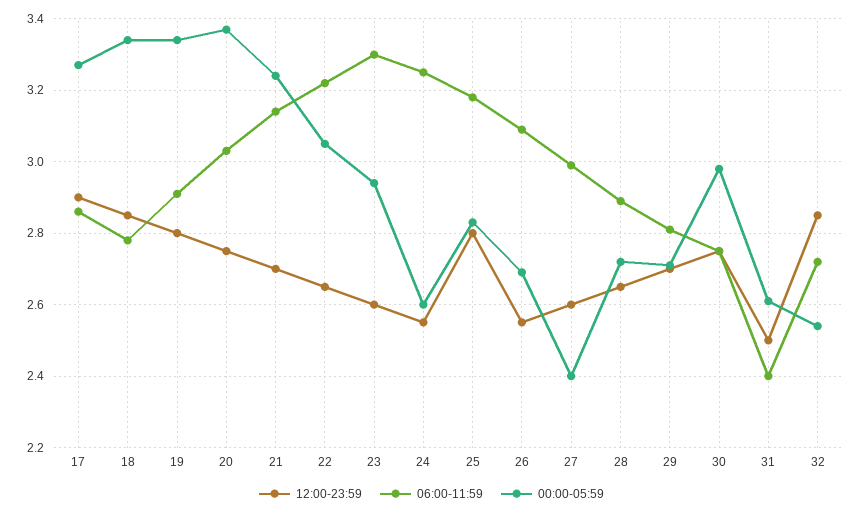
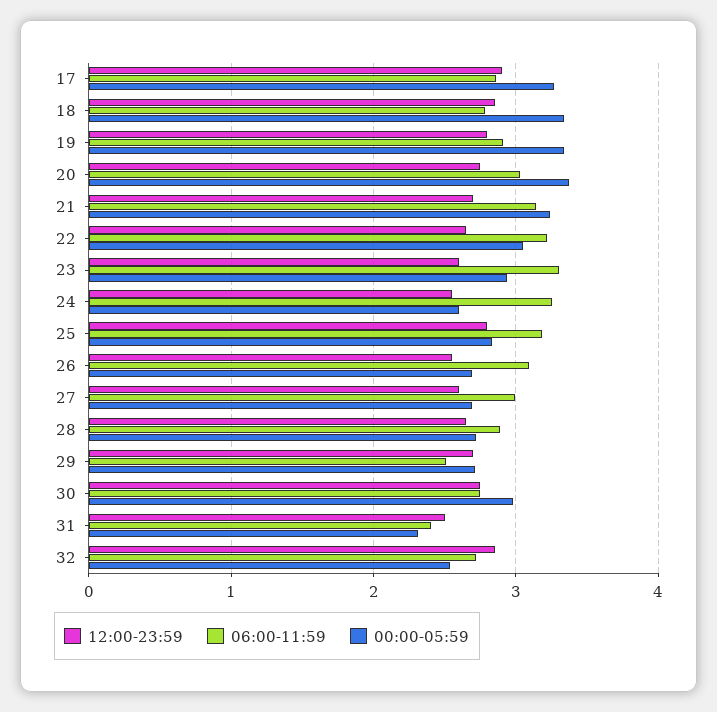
  {
    "12:00-23:59": {
      "17": 2.9,
      "18": 2.85,
      "19": 2.8,
      "20": 2.75,
      "21": 2.7,
      "22": 2.65,
      "23": 2.6,
      "24": 2.55,
      "25": 2.8,
      "26": 2.55,
      "27": 2.6,
      "28": 2.65,
      "29": 2.7,
      "30": 2.75,
      "31": 2.5,
      "32": 2.85
    },
    "06:00-11:59": {
      "17": 2.85,
      "18": 2.8,
      "19": 2.9,
      "20": 3.05,
      "21": 3.15,
      "22": 3.2,
      "23": 3.3,
      "24": 3.25,
      "25": 3.2,
      "26": 3.1,
      "27": 3,
      "28": 2.9,
-     "29": 2.8,
+     "29": 2.5,
      "30": 2.75,
      "31": 2.4,
      "32": 2.7
    },
    "00:00-05:59": {
      "17": 3.25,
      "18": 3.35,
      "19": 3.35,
      "20": 3.35,
      "21": 3.25,
      "22": 3.05,
      "23": 2.95,
      "24": 2.6,
      "25": 2.85,
      "26": 2.7,
-     "27": 2.4,
+     "27": 2.7,
      "28": 2.7,
      "29": 2.7,
      "30": 3,
-     "31": 2.6,
+     "31": 2.3,
      "32": 2.55
    }
  }

